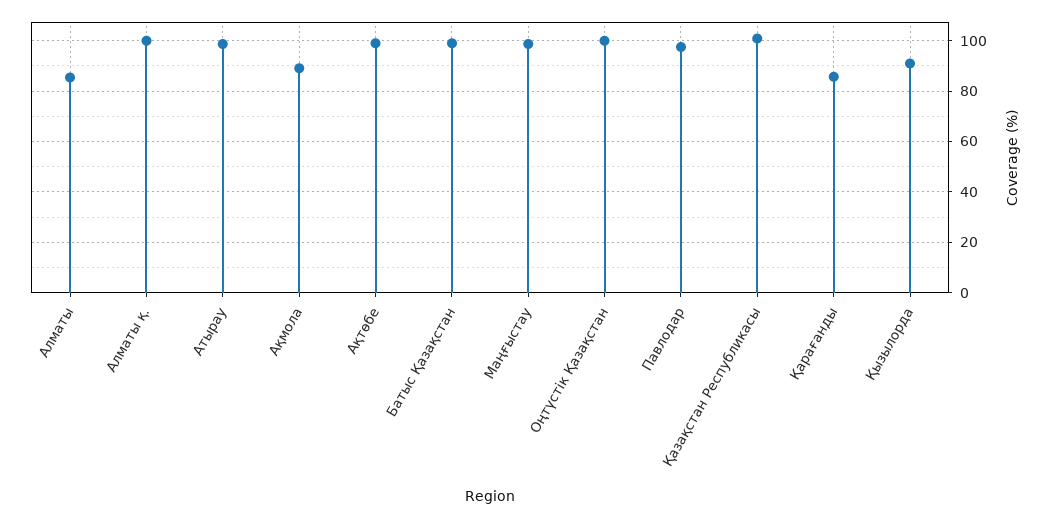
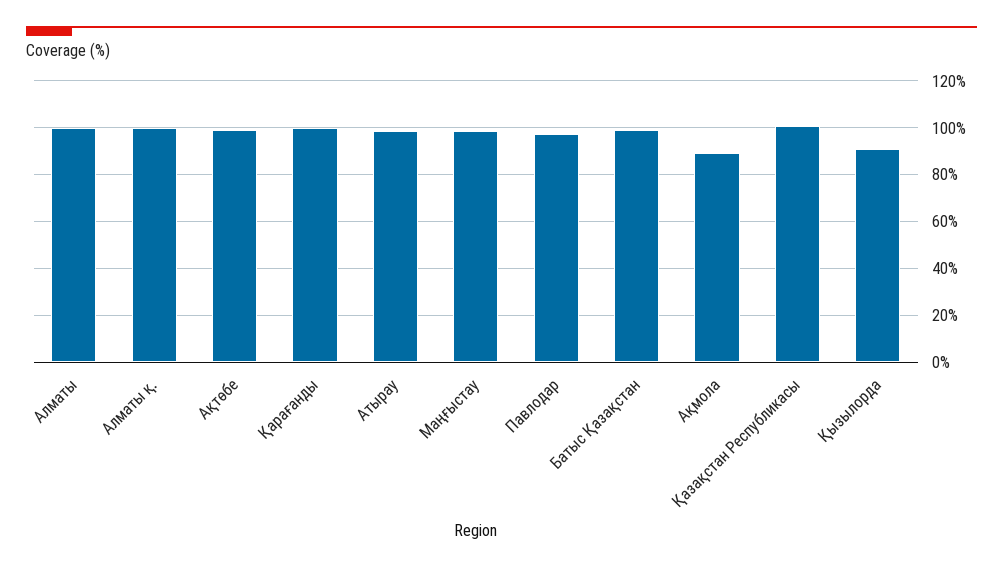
  {
-   "Алматы": 85,
+   "Алматы": 100,
    "Алматы қ.": 100,
    "Атырау": 97.5,
    "Ақмола": 90,
    "Ақтөбе": 100,
    "Батыс Қазақстан": 100,
    "Маңғыстау": 97.5,
-   "Оңтүстік Қазақстан": 100,
    "Павлодар": 97.5,
    "Қазақстан Республикасы": 100,
-   "Қарағанды": 85,
+   "Қарағанды": 100,
    "Қызылорда": 90
  }

